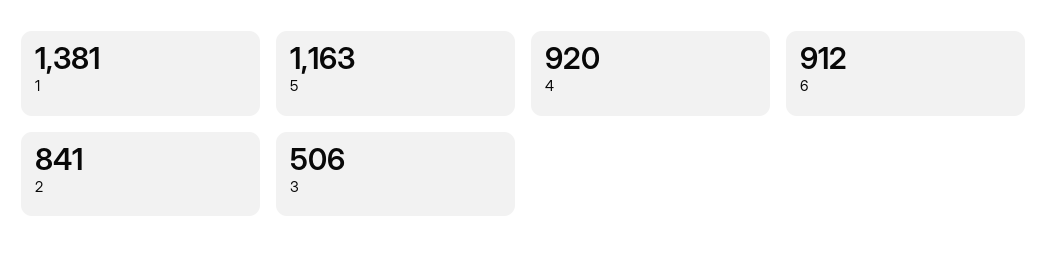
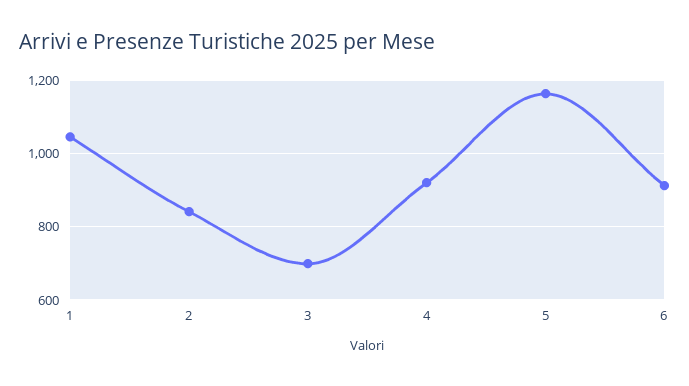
  {
-   "1": 1381,
+   "1": 1040,
    "5": 1163,
    "4": 920,
    "6": 912,
    "2": 841,
-   "3": 506
+   "3": 700
  }

